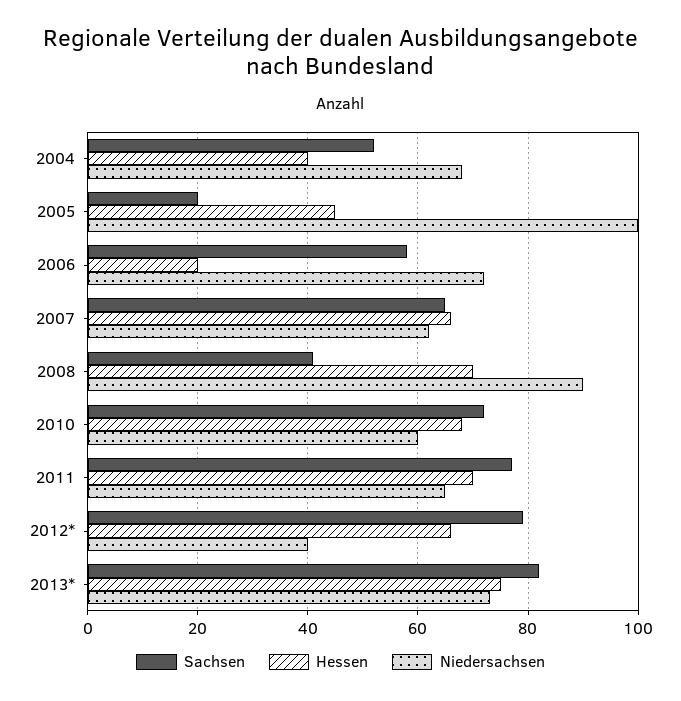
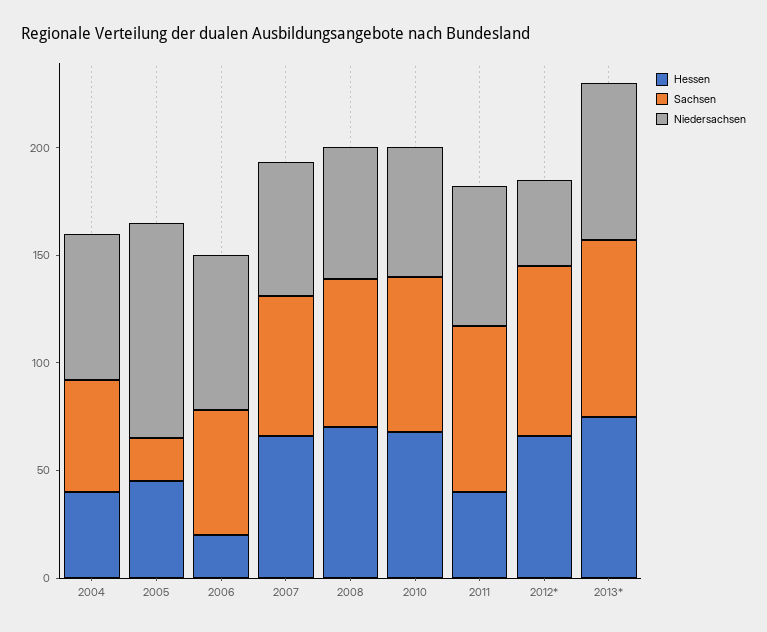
  {
    "Sachsen": {
      "2004": 50,
      "2005": 20,
      "2006": 60,
      "2007": 65,
-     "2008": 40,
+     "2008": 70,
      "2010": 70,
      "2011": 75,
      "2012*": 80,
      "2013*": 80
    },
    "Hessen": {
      "2004": 40,
      "2005": 45,
      "2006": 20,
      "2007": 65,
      "2008": 70,
      "2010": 70,
-     "2011": 70,
+     "2011": 40,
      "2012*": 65,
      "2013*": 75
    },
    "Niedersachsen": {
      "2004": 70,
      "2005": 100,
      "2006": 70,
      "2007": 60,
-     "2008": 90,
+     "2008": 60,
      "2010": 60,
      "2011": 65,
      "2012*": 40,
      "2013*": 75
    }
  }

